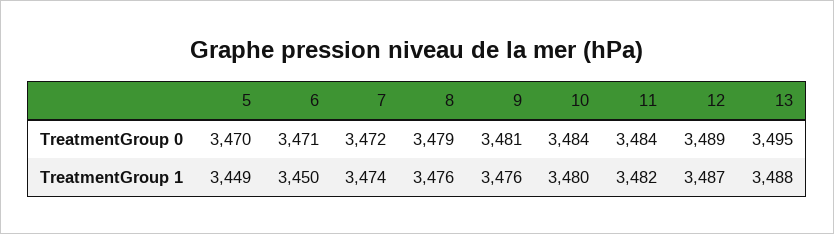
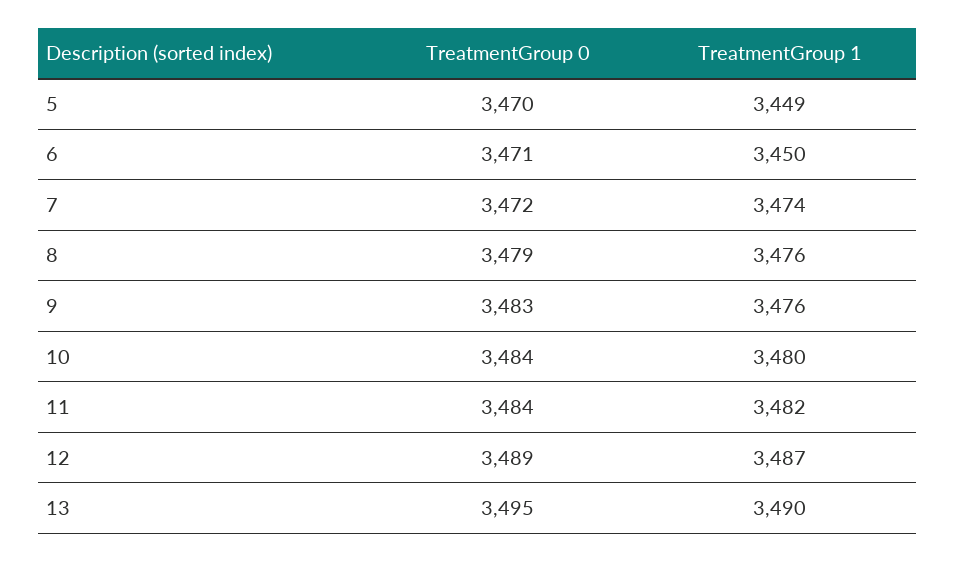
  {
    "5": {
      "TreatmentGroup 0": 3470,
      "TreatmentGroup 1": 3449
    },
    "6": {
      "TreatmentGroup 0": 3471,
      "TreatmentGroup 1": 3450
    },
    "7": {
      "TreatmentGroup 0": 3472,
      "TreatmentGroup 1": 3474
    },
    "8": {
      "TreatmentGroup 0": 3479,
      "TreatmentGroup 1": 3476
    },
    "9": {
-     "TreatmentGroup 0": 3481,
+     "TreatmentGroup 0": 3483,
      "TreatmentGroup 1": 3476
    },
    "10": {
      "TreatmentGroup 0": 3484,
      "TreatmentGroup 1": 3480
    },
    "11": {
      "TreatmentGroup 0": 3484,
      "TreatmentGroup 1": 3482
    },
    "12": {
      "TreatmentGroup 0": 3489,
      "TreatmentGroup 1": 3487
    },
    "13": {
      "TreatmentGroup 0": 3495,
-     "TreatmentGroup 1": 3488
+     "TreatmentGroup 1": 3490
    }
  }

